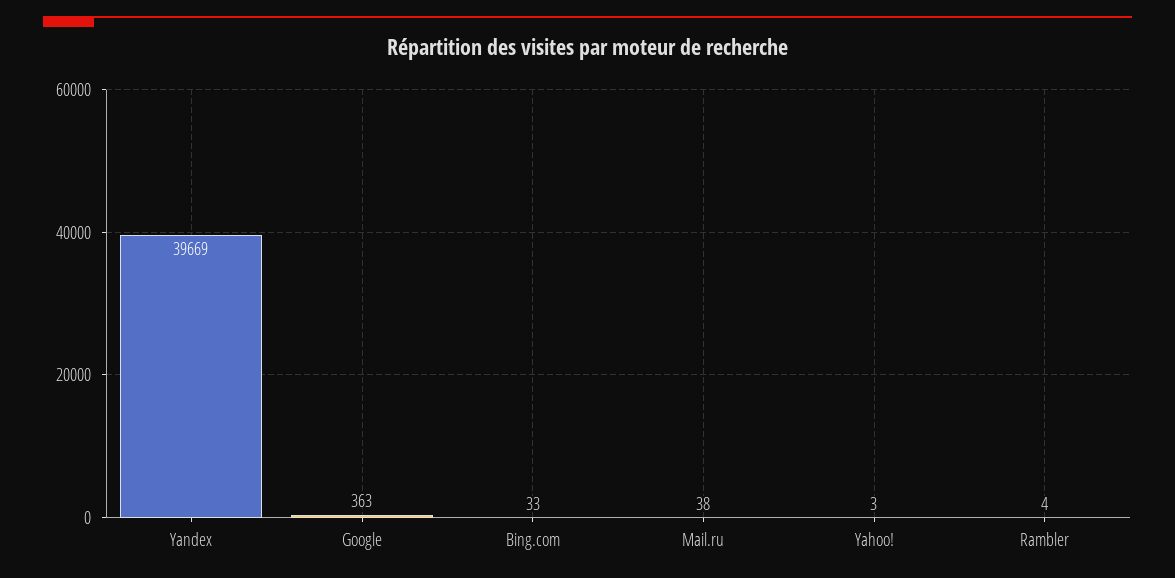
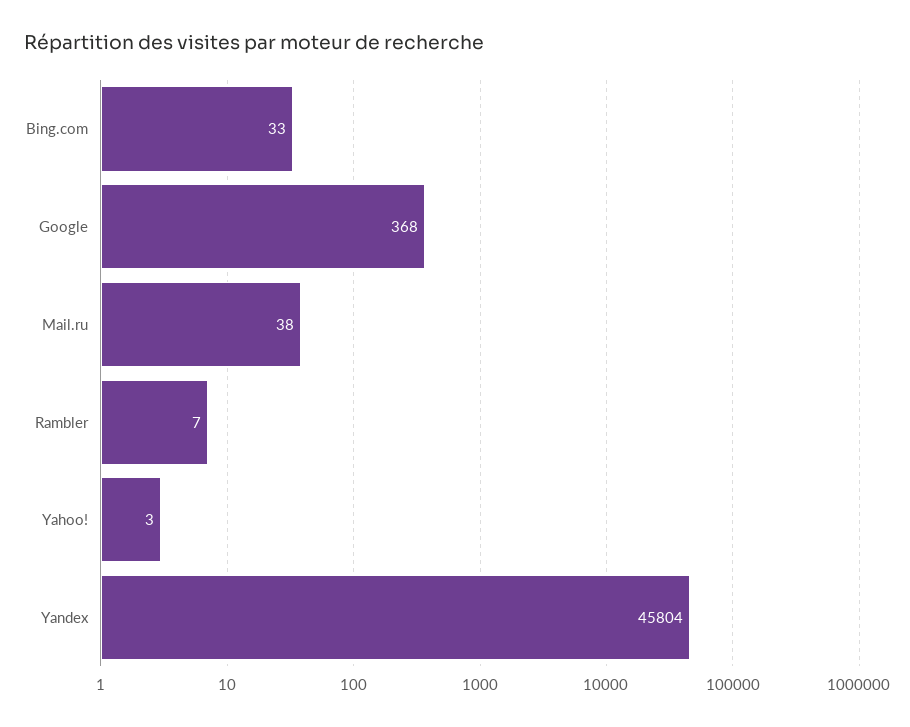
  {
-   "Yandex": 39669,
+   "Yandex": 45804,
-   "Google": 363,
+   "Google": 368,
    "Bing.com": 33,
    "Mail.ru": 38,
    "Yahoo!": 3,
-   "Rambler": 4
+   "Rambler": 7
  }

